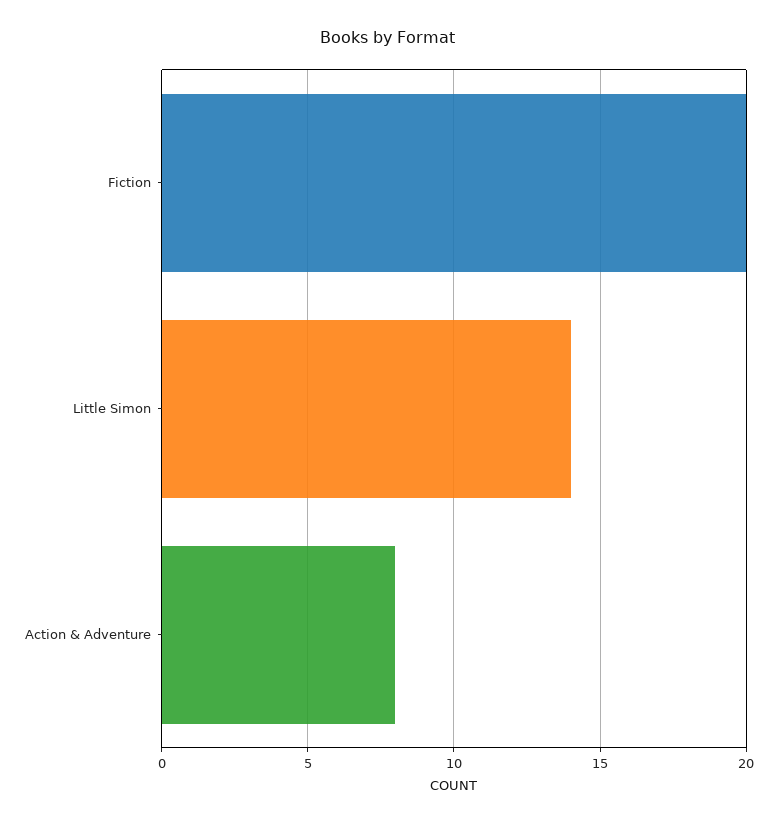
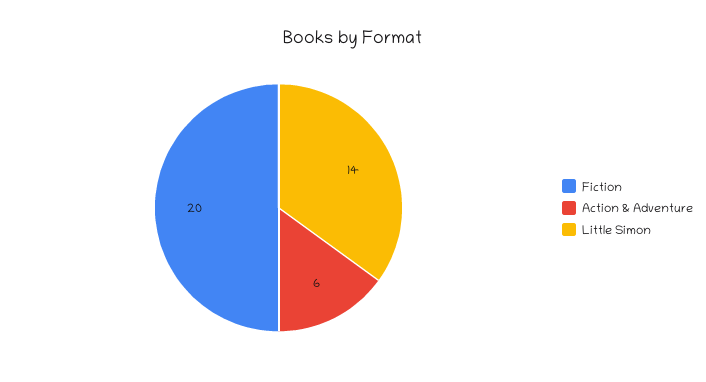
  {
    "Fiction": 20,
    "Little Simon": 14,
-   "Action & Adventure": 8
+   "Action & Adventure": 6
  }

